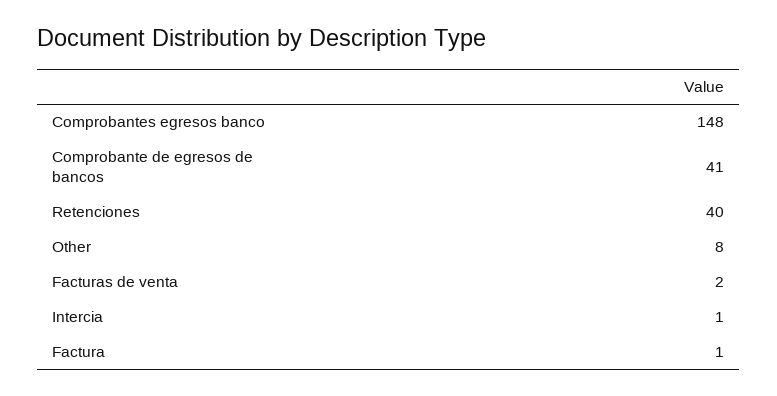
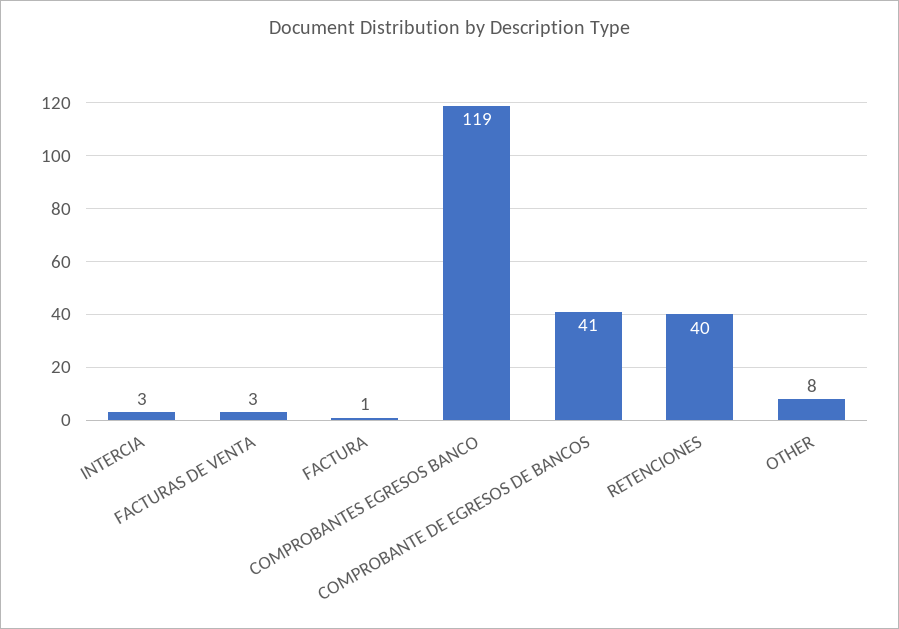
  {
-   "Comprobantes egresos banco": 148,
+   "Comprobantes egresos banco": 119,
    "Comprobante de egresos de bancos": 41,
    "Retenciones": 40,
    "Other": 8,
-   "Facturas de venta": 2,
+   "Facturas de venta": 3,
-   "Intercia": 1,
+   "Intercia": 3,
    "Factura": 1
  }

